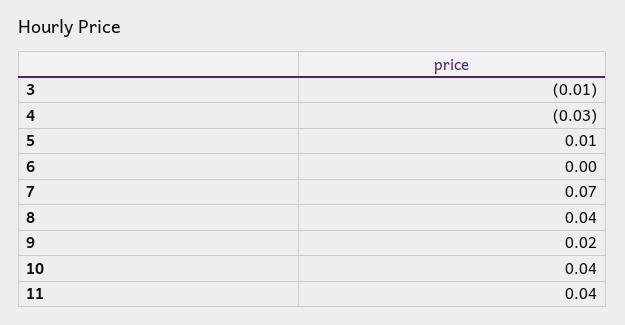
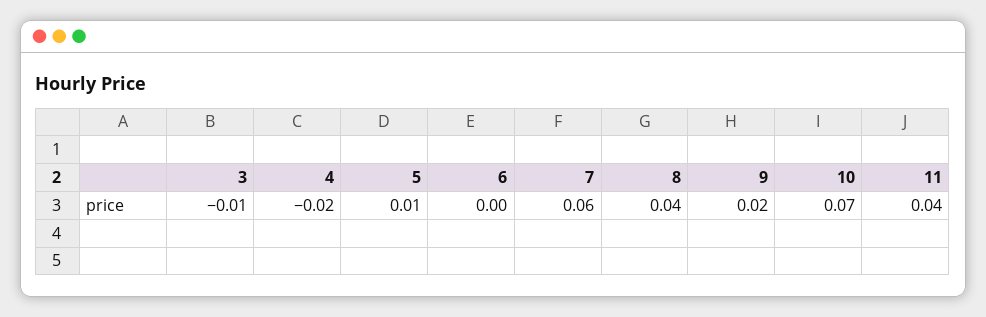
  {
    "3": -0.01,
-   "4": -0.03,
+   "4": -0.02,
    "5": 0.01,
    "6": 0,
-   "7": 0.07,
+   "7": 0.06,
    "8": 0.04,
    "9": 0.02,
-   "10": 0.04,
+   "10": 0.07,
    "11": 0.04
  }

